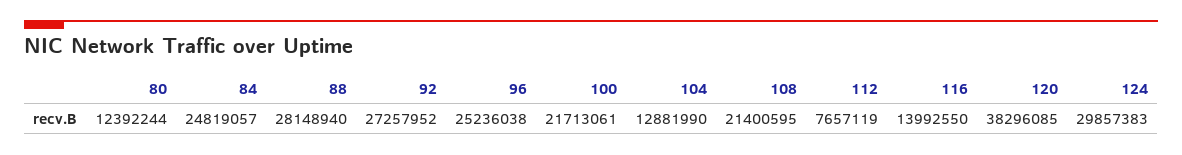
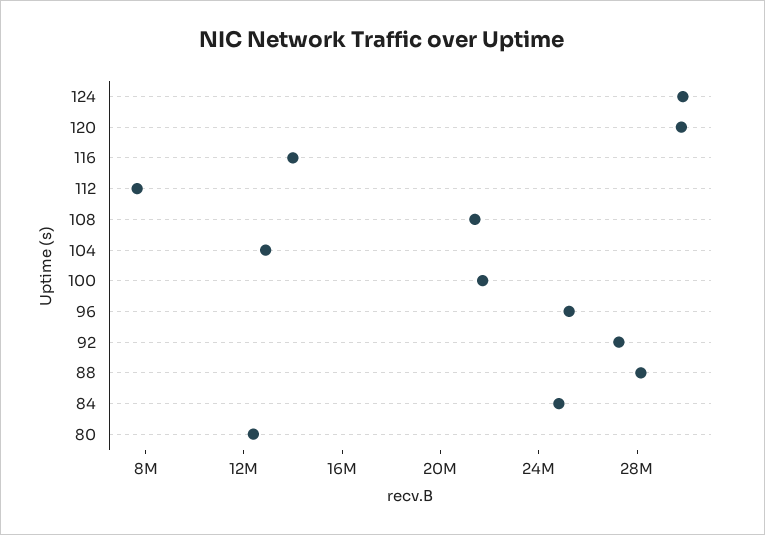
  {
    "80": 12392244,
    "84": 24819057,
    "88": 28148940,
    "92": 27257952,
    "96": 25236038,
    "100": 21713061,
    "104": 12881990,
    "108": 21400595,
    "112": 7657119,
    "116": 13992550,
-   "120": 38296085,
+   "120": 30000000,
    "124": 29857383
  }

